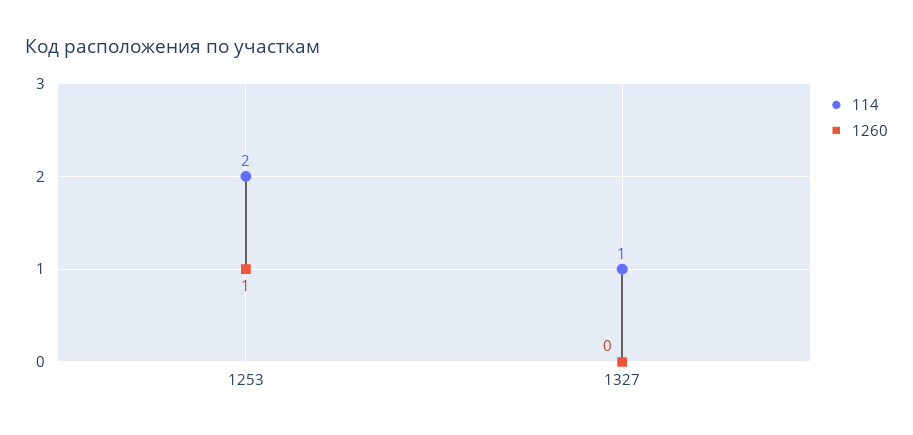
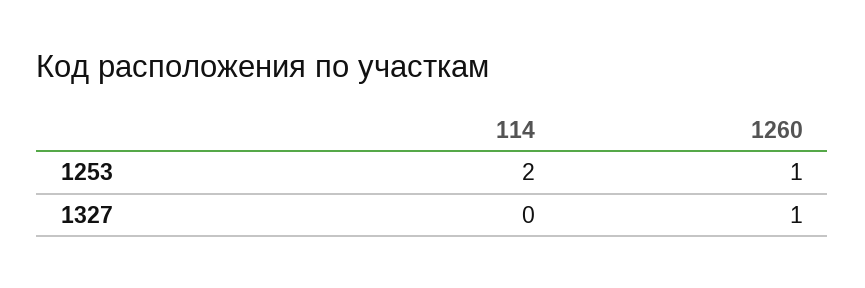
  {
    "114": {
      "1253": 2,
-     "1327": 1
+     "1327": 0
    },
    "1260": {
      "1253": 1,
-     "1327": 0
+     "1327": 1
    }
  }

